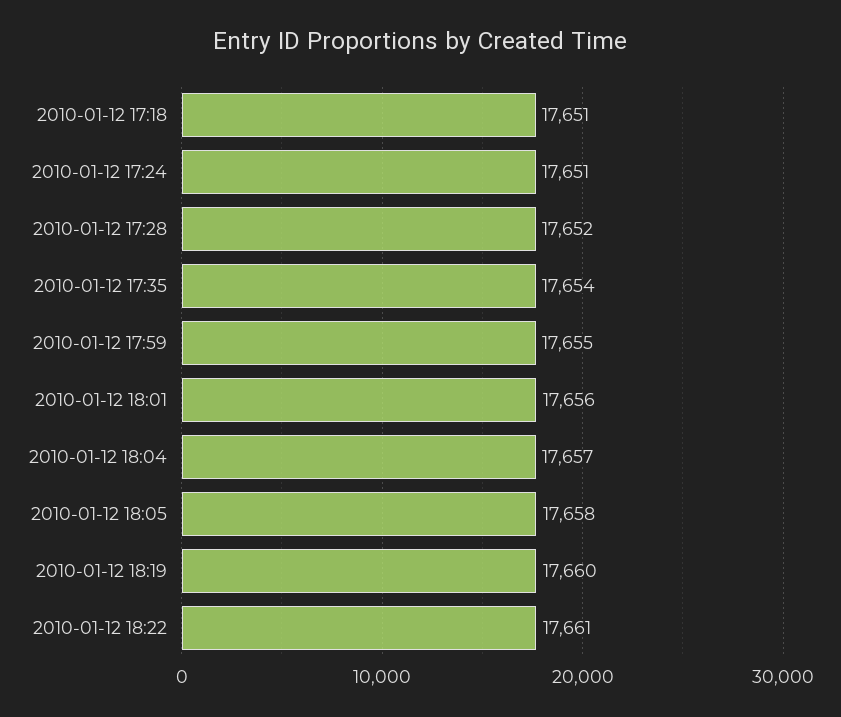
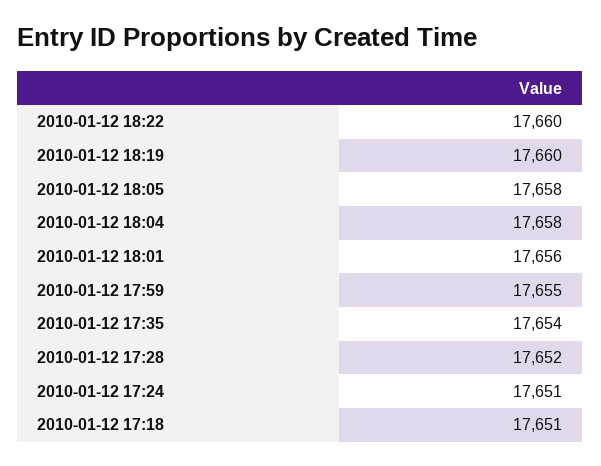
  {
    "2010-01-12 17:18": 17651,
    "2010-01-12 17:24": 17651,
    "2010-01-12 17:28": 17652,
    "2010-01-12 17:35": 17654,
    "2010-01-12 17:59": 17655,
    "2010-01-12 18:01": 17656,
-   "2010-01-12 18:04": 17657,
+   "2010-01-12 18:04": 17658,
    "2010-01-12 18:05": 17658,
    "2010-01-12 18:19": 17660,
-   "2010-01-12 18:22": 17661
+   "2010-01-12 18:22": 17660
  }

